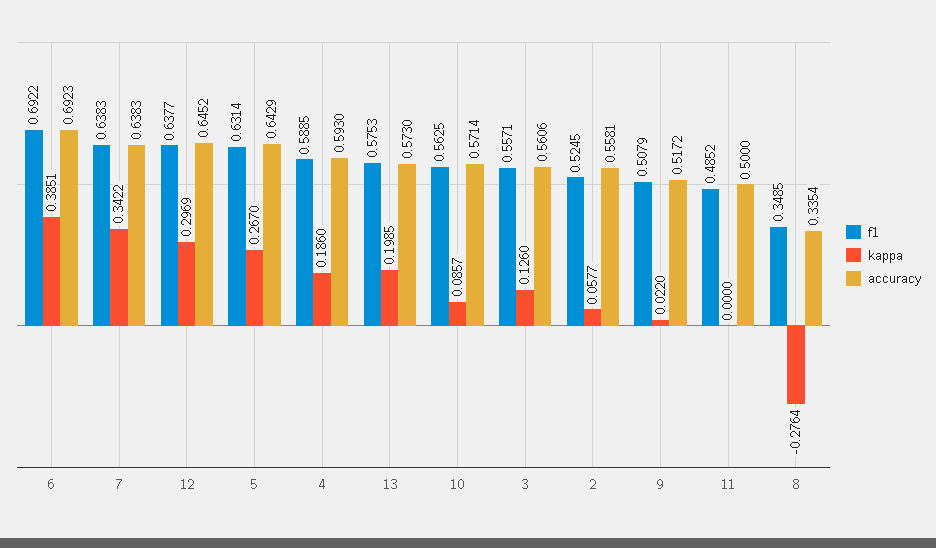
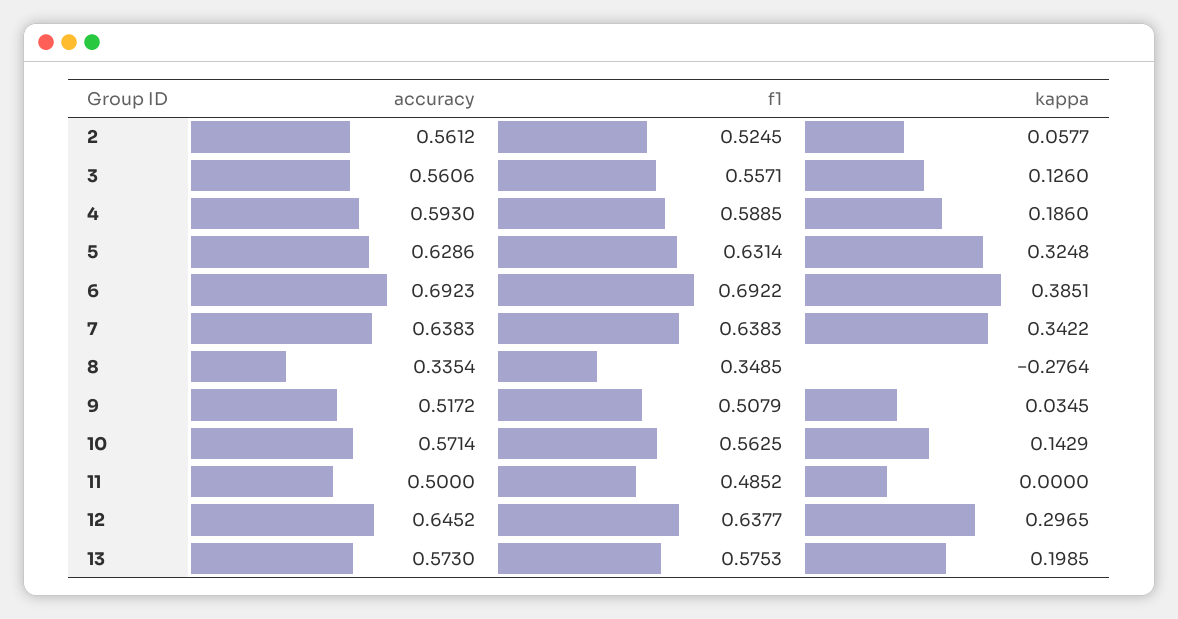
  {
    "f1": {
      "6": 0.6922,
      "7": 0.6383,
      "12": 0.6377,
      "5": 0.6314,
      "4": 0.5885,
      "13": 0.5753,
      "10": 0.5625,
      "3": 0.5571,
      "2": 0.5245,
      "9": 0.5079,
      "11": 0.4852,
      "8": 0.3485
    },
    "kappa": {
      "6": 0.3851,
      "7": 0.3422,
-     "12": 0.2969,
+     "12": 0.2965,
-     "5": 0.267,
+     "5": 0.3248,
      "4": 0.186,
      "13": 0.1985,
-     "10": 0.0857,
+     "10": 0.1429,
      "3": 0.126,
      "2": 0.0577,
-     "9": 0.022,
+     "9": 0.0345,
      "11": 0,
      "8": -0.2764
    },
    "accuracy": {
      "6": 0.6923,
      "7": 0.6383,
      "12": 0.6452,
-     "5": 0.6429,
+     "5": 0.6286,
      "4": 0.593,
      "13": 0.573,
      "10": 0.5714,
      "3": 0.5606,
-     "2": 0.5581,
+     "2": 0.5612,
      "9": 0.5172,
      "11": 0.5,
      "8": 0.3354
    }
  }

